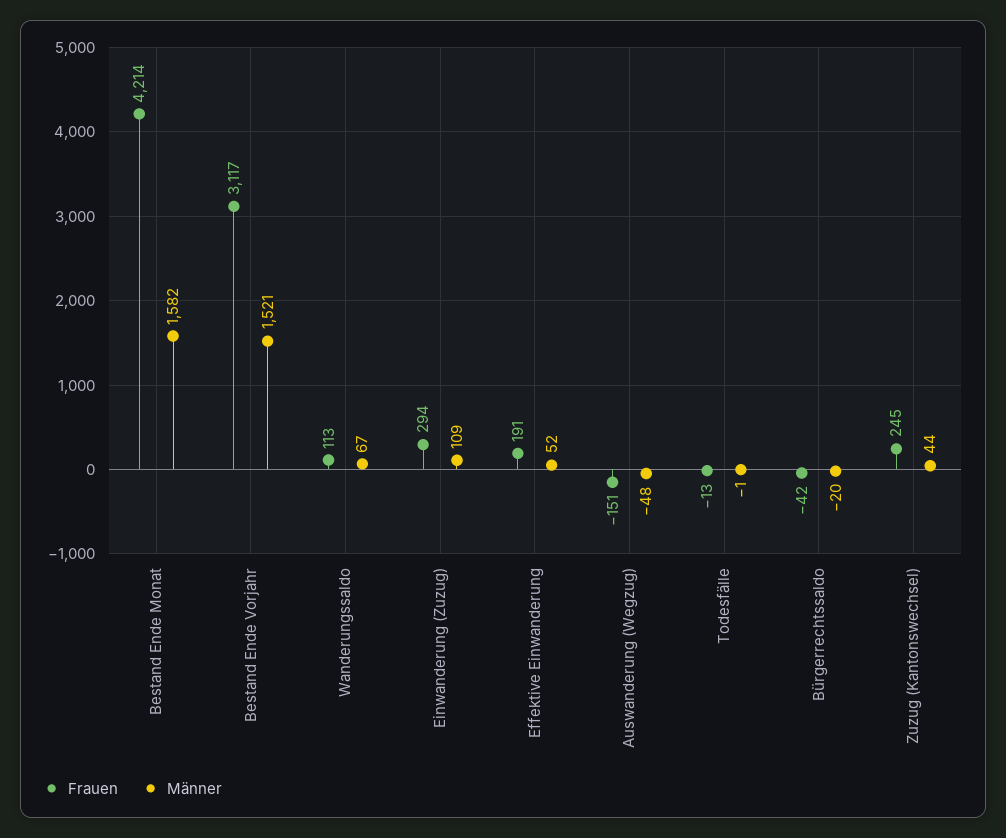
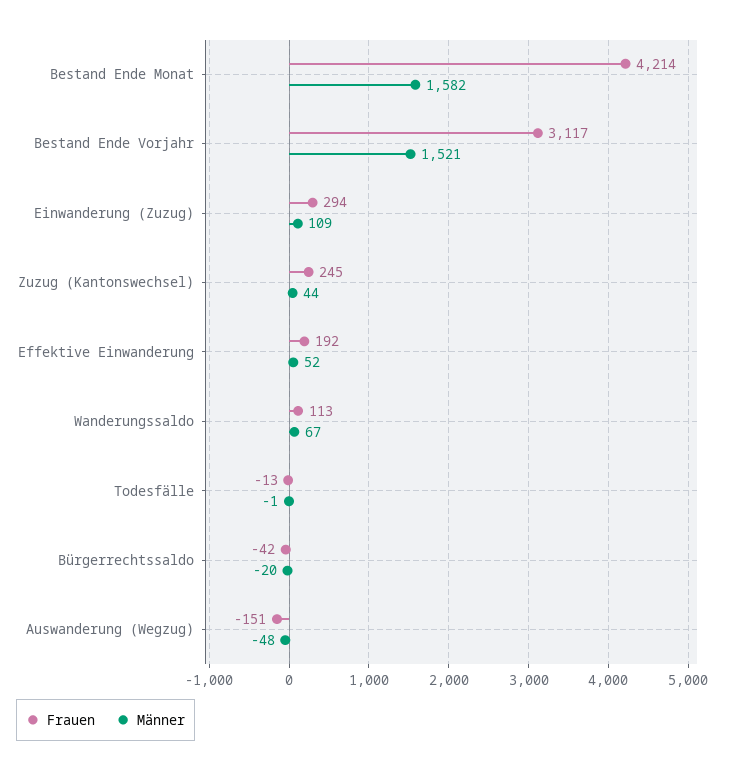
  {
    "Frauen": {
      "Bestand Ende Monat": 4214,
      "Bestand Ende Vorjahr": 3117,
      "Wanderungssaldo": 113,
      "Einwanderung (Zuzug)": 294,
-     "Effektive Einwanderung": 191,
+     "Effektive Einwanderung": 192,
      "Auswanderung (Wegzug)": -151,
      "Todesfälle": -13,
      "Bürgerrechtssaldo": -42,
      "Zuzug (Kantonswechsel)": 245
    },
    "Männer": {
      "Bestand Ende Monat": 1582,
      "Bestand Ende Vorjahr": 1521,
      "Wanderungssaldo": 67,
      "Einwanderung (Zuzug)": 109,
      "Effektive Einwanderung": 52,
      "Auswanderung (Wegzug)": -48,
      "Todesfälle": -1,
      "Bürgerrechtssaldo": -20,
      "Zuzug (Kantonswechsel)": 44
    }
  }

